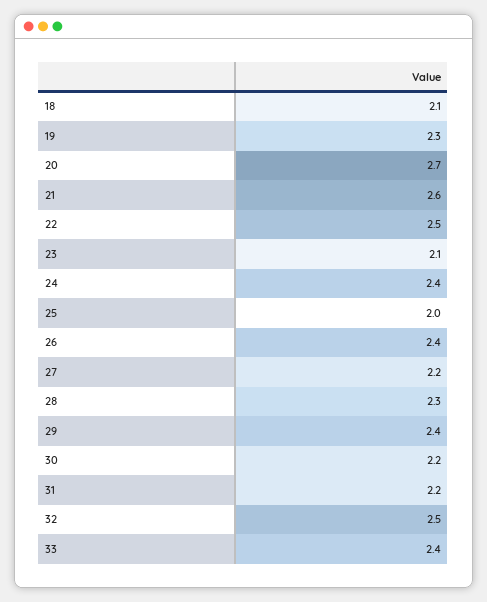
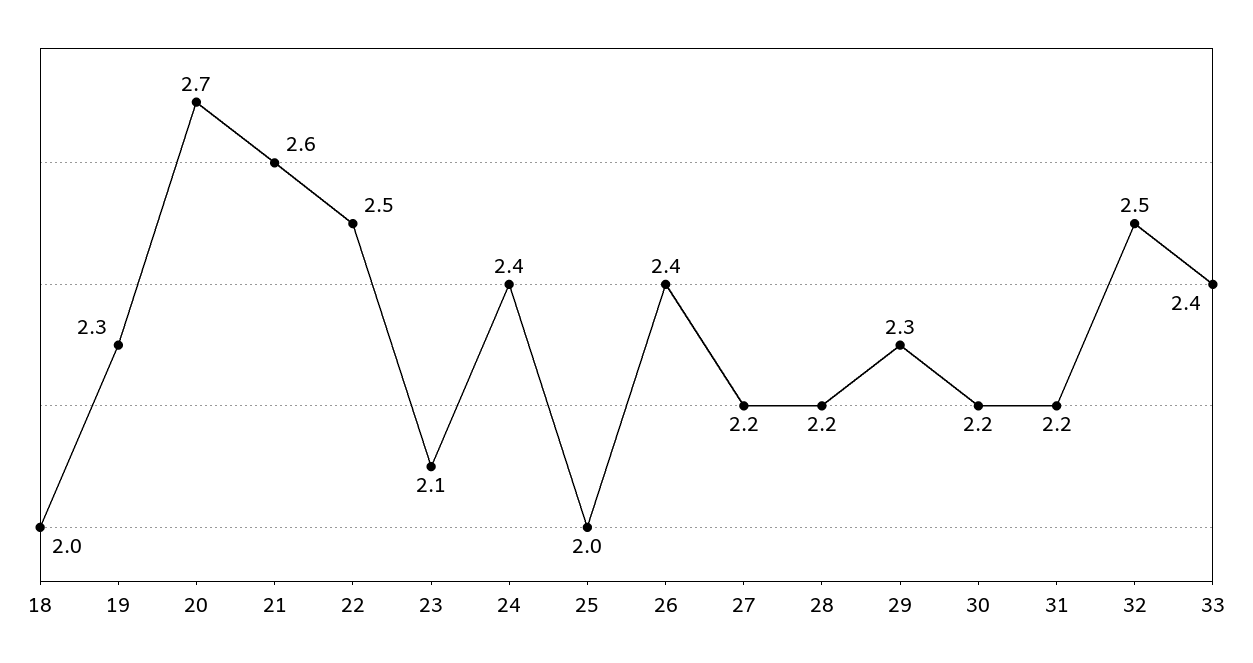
  {
-   "18": 2.1,
+   "18": 2,
    "19": 2.3,
    "20": 2.7,
    "21": 2.6,
    "22": 2.5,
    "23": 2.1,
    "24": 2.4,
    "25": 2,
    "26": 2.4,
    "27": 2.2,
-   "28": 2.3,
+   "28": 2.2,
-   "29": 2.4,
+   "29": 2.3,
    "30": 2.2,
    "31": 2.2,
    "32": 2.5,
    "33": 2.4
  }

